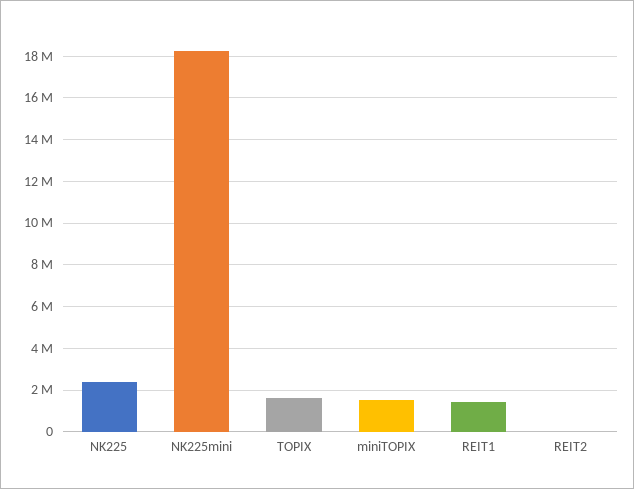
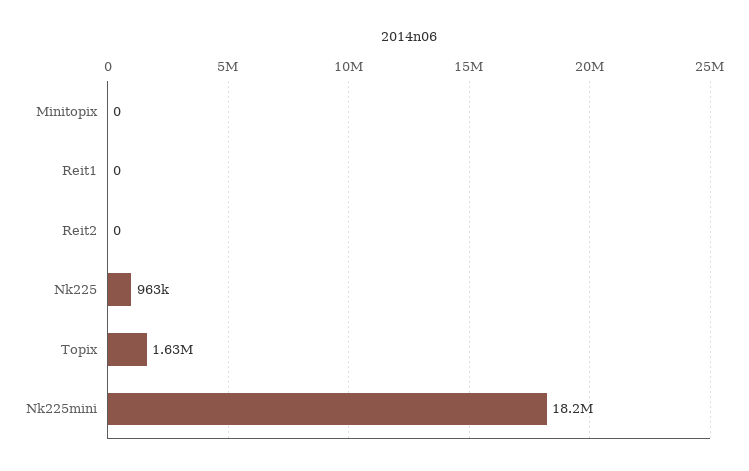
  {
-   "NK225": 2500000,
+   "NK225": 963000,
    "NK225mini": 18200000,
    "TOPIX": 1630000,
-   "miniTOPIX": 1500000,
+   "miniTOPIX": 0,
-   "REIT1": 1500000,
+   "REIT1": 0,
    "REIT2": 0
  }

